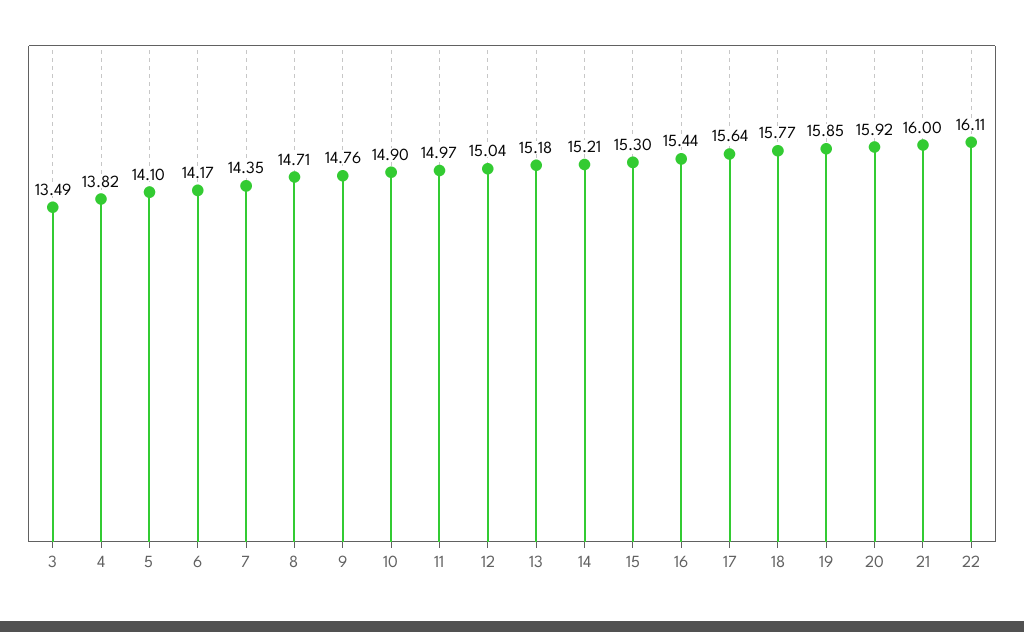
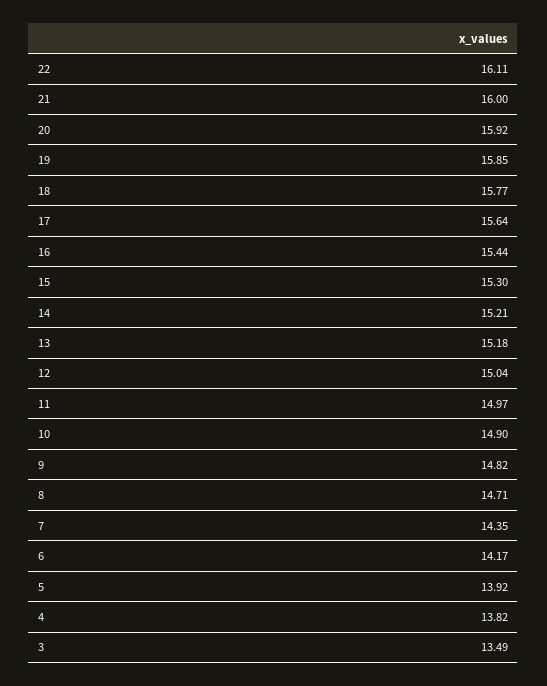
  {
    "3": 13.49,
    "4": 13.82,
-   "5": 14.1,
+   "5": 13.92,
    "6": 14.17,
    "7": 14.35,
    "8": 14.71,
-   "9": 14.76,
+   "9": 14.82,
    "10": 14.9,
    "11": 14.97,
    "12": 15.04,
    "13": 15.18,
    "14": 15.21,
    "15": 15.3,
    "16": 15.44,
    "17": 15.64,
    "18": 15.77,
    "19": 15.85,
    "20": 15.92,
    "21": 16,
    "22": 16.11
  }

